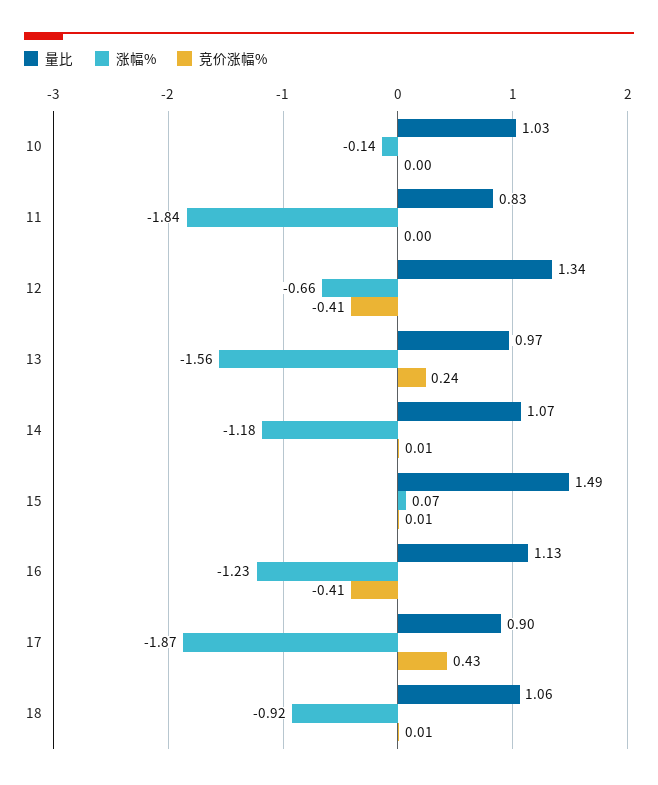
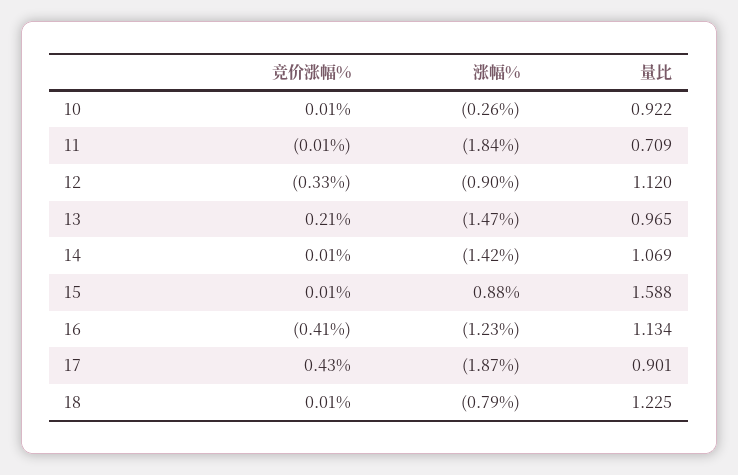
  {
    "量比": {
-     "10": 1.03,
+     "10": 0.922,
-     "11": 0.83,
+     "11": 0.709,
-     "12": 1.34,
+     "12": 1.12,
      "13": 0.965,
      "14": 1.069,
-     "15": 1.49,
+     "15": 1.588,
      "16": 1.134,
      "17": 0.901,
-     "18": 1.06
+     "18": 1.225
    },
    "涨幅%": {
-     "10": -0.14,
+     "10": -0.26,
      "11": -1.84,
-     "12": -0.66,
+     "12": -0.9,
-     "13": -1.56,
+     "13": -1.47,
-     "14": -1.18,
+     "14": -1.42,
-     "15": 0.07,
+     "15": 0.88,
      "16": -1.23,
      "17": -1.87,
-     "18": -0.92
+     "18": -0.79
    },
    "竞价涨幅%": {
-     "10": 0,
+     "10": 0.01,
-     "11": 0,
+     "11": -0.01,
-     "12": -0.41,
+     "12": -0.33,
-     "13": 0.24,
+     "13": 0.21,
      "14": 0.01,
      "15": 0.01,
      "16": -0.41,
      "17": 0.43,
      "18": 0.01
    }
  }

